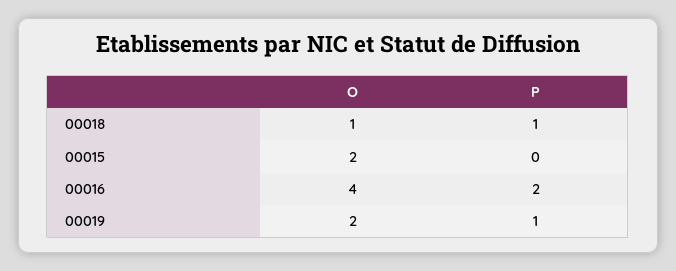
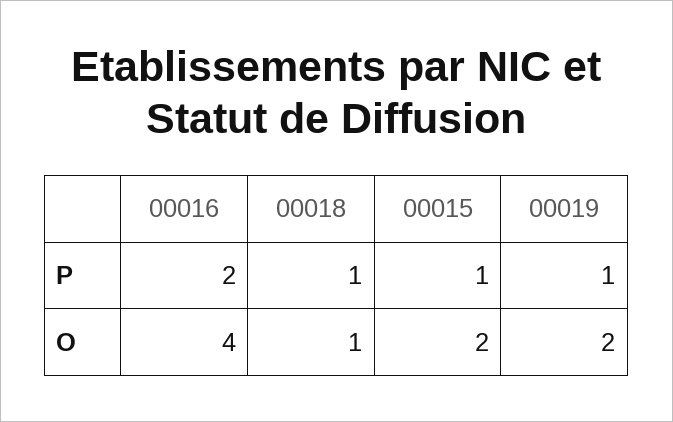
  {
    "O": {
      "00018": 1,
      "00015": 2,
      "00016": 4,
      "00019": 2
    },
    "P": {
      "00018": 1,
-     "00015": 0,
+     "00015": 1,
      "00016": 2,
      "00019": 1
    }
  }

